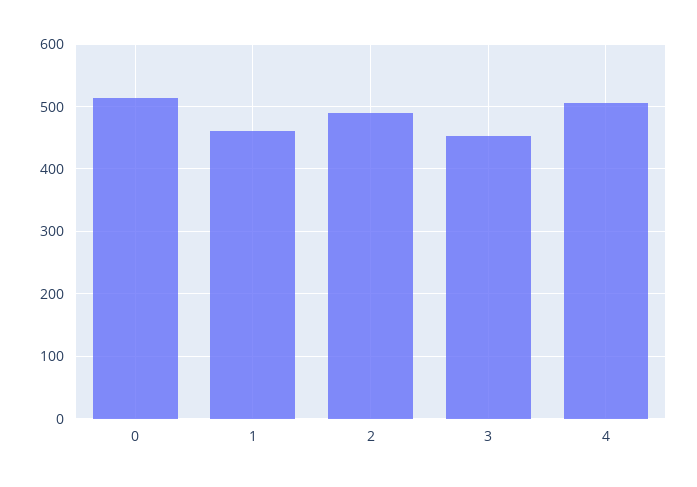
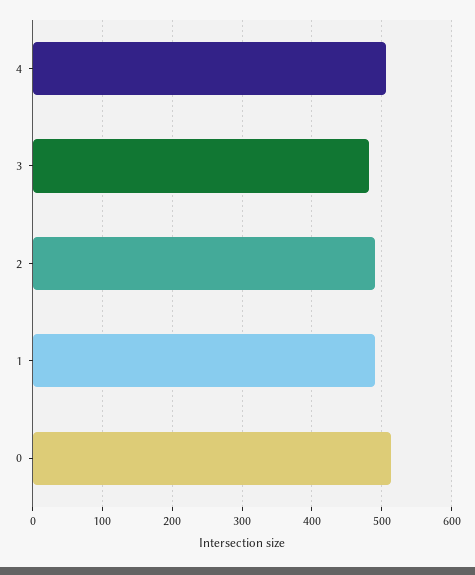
  {
    "0": 510,
-   "1": 460,
+   "1": 490,
    "2": 490,
-   "3": 450,
+   "3": 480,
    "4": 510
  }

